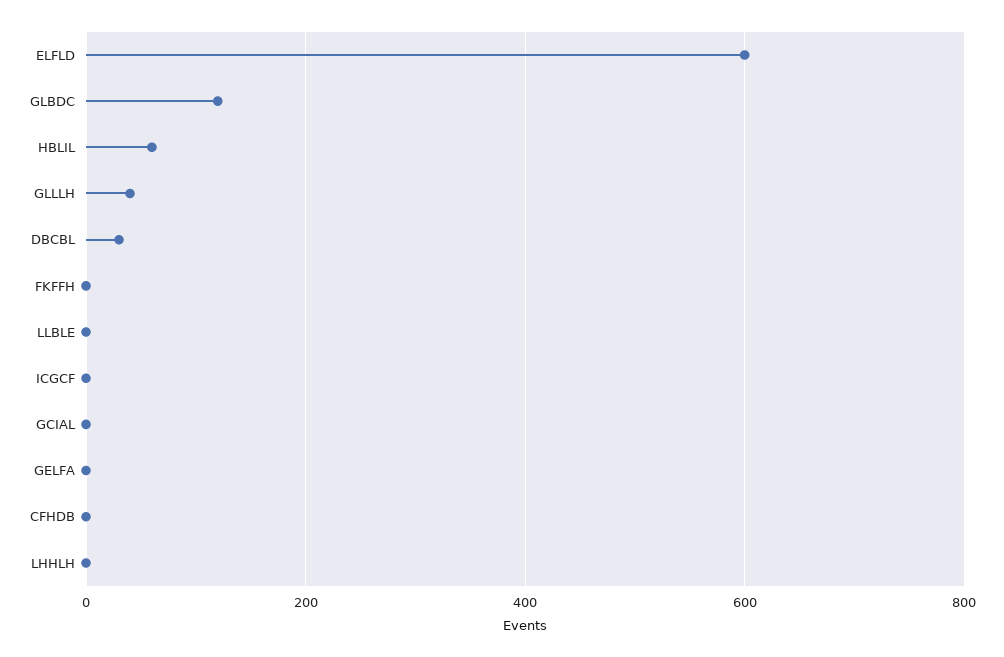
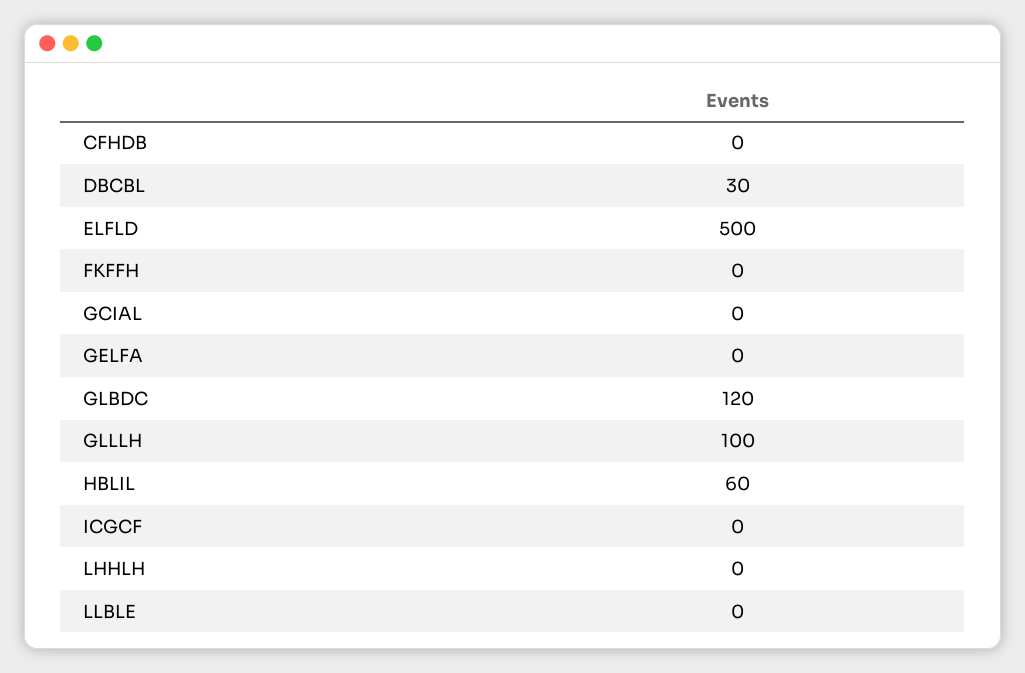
  {
-   "ELFLD": 600,
+   "ELFLD": 500,
    "GLBDC": 120,
    "HBLIL": 60,
-   "GLLLH": 40,
+   "GLLLH": 100,
    "DBCBL": 30,
    "FKFFH": 0,
    "LLBLE": 0,
    "ICGCF": 0,
    "GCIAL": 0,
    "GELFA": 0,
    "CFHDB": 0,
    "LHHLH": 0
  }

